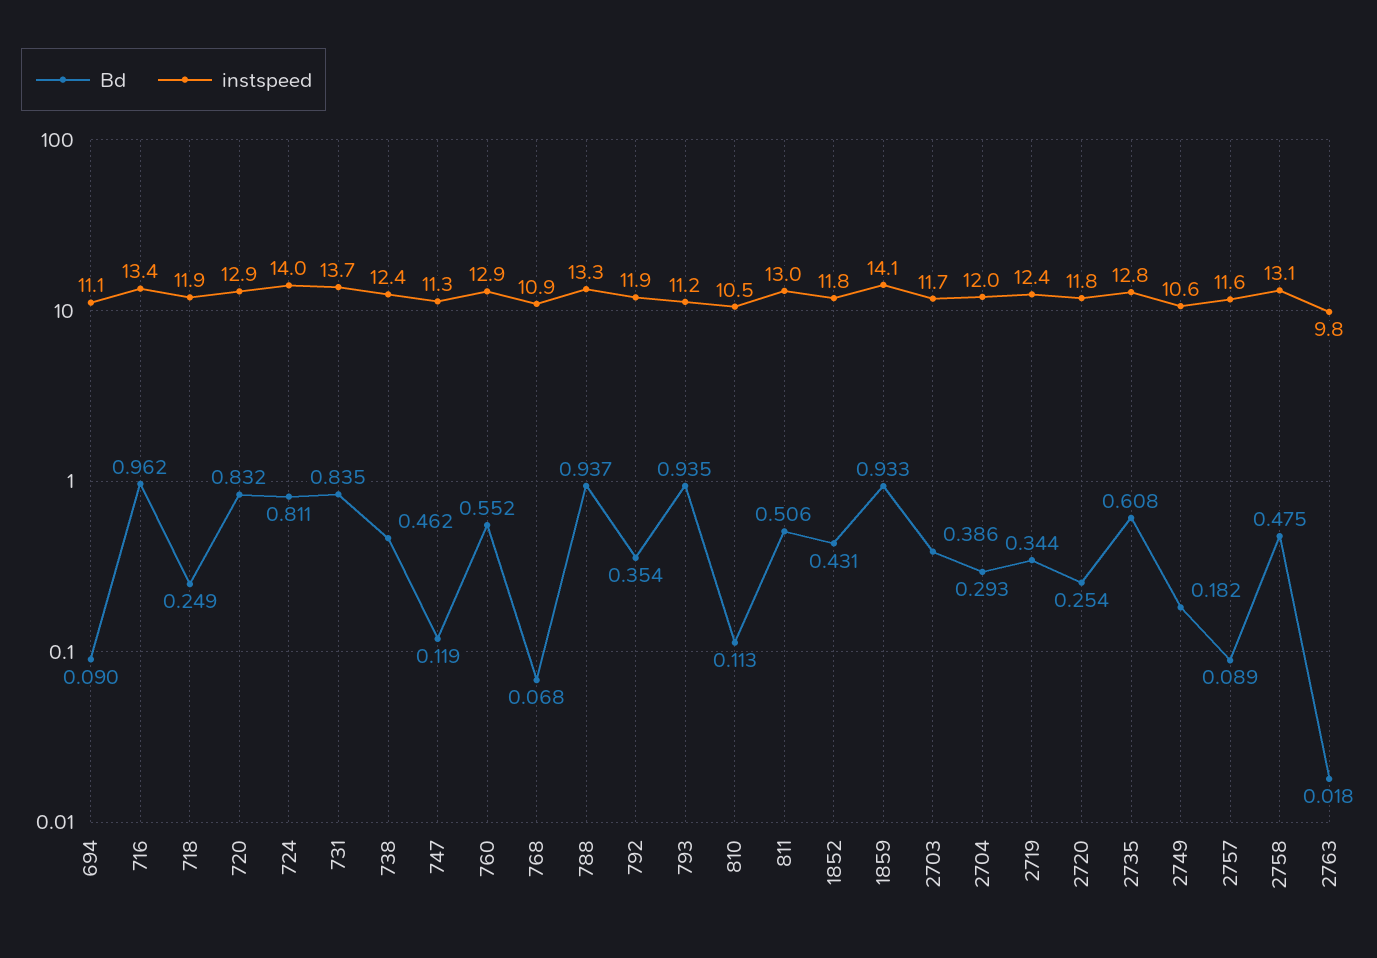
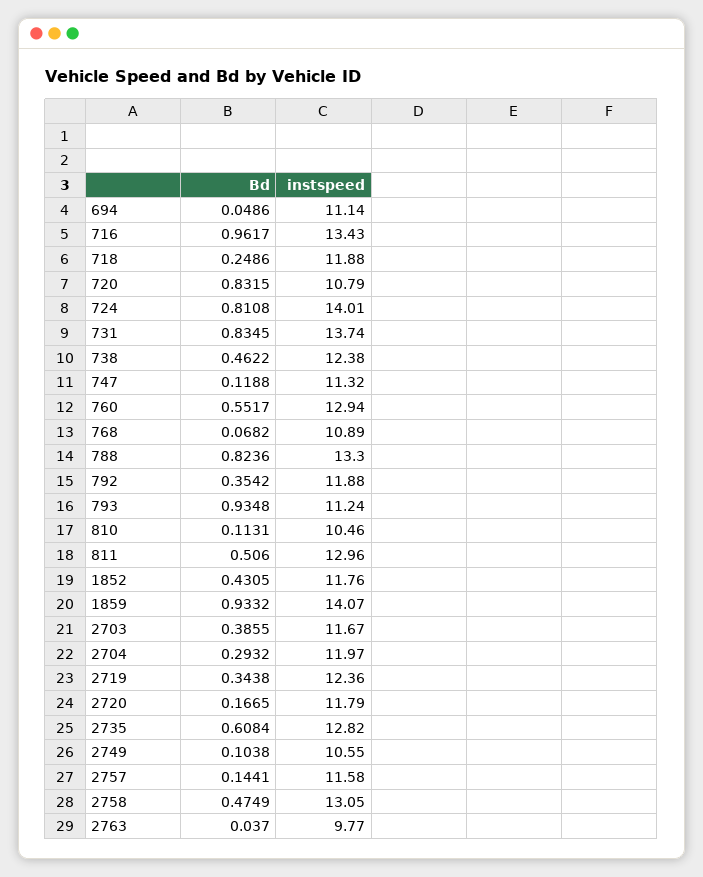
  {
    "Bd": {
-     "694": 0.09,
+     "694": 0.0486,
      "716": 0.9617,
      "718": 0.2486,
      "720": 0.8315,
      "724": 0.8108,
      "731": 0.8345,
      "738": 0.4622,
      "747": 0.1188,
      "760": 0.5517,
      "768": 0.0682,
-     "788": 0.937,
+     "788": 0.8236,
      "792": 0.3542,
      "793": 0.9348,
      "810": 0.1131,
      "811": 0.506,
      "1852": 0.4305,
      "1859": 0.9332,
      "2703": 0.3855,
      "2704": 0.2932,
      "2719": 0.3438,
-     "2720": 0.254,
+     "2720": 0.1665,
      "2735": 0.6084,
-     "2749": 0.182,
+     "2749": 0.1038,
-     "2757": 0.089,
+     "2757": 0.1441,
      "2758": 0.4749,
-     "2763": 0.018
+     "2763": 0.037
    },
    "instspeed": {
      "694": 11.14,
      "716": 13.43,
      "718": 11.88,
-     "720": 12.9,
+     "720": 10.79,
      "724": 14.01,
      "731": 13.74,
      "738": 12.38,
      "747": 11.32,
      "760": 12.94,
      "768": 10.89,
      "788": 13.3,
      "792": 11.88,
      "793": 11.24,
      "810": 10.46,
      "811": 12.96,
      "1852": 11.76,
      "1859": 14.07,
      "2703": 11.67,
      "2704": 11.97,
      "2719": 12.36,
      "2720": 11.79,
      "2735": 12.82,
      "2749": 10.55,
      "2757": 11.58,
      "2758": 13.05,
      "2763": 9.77
    }
  }

